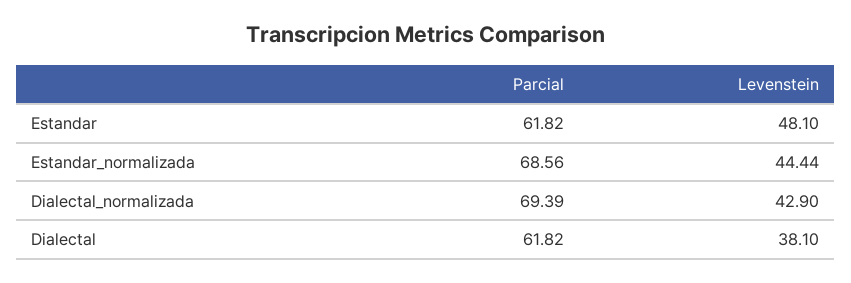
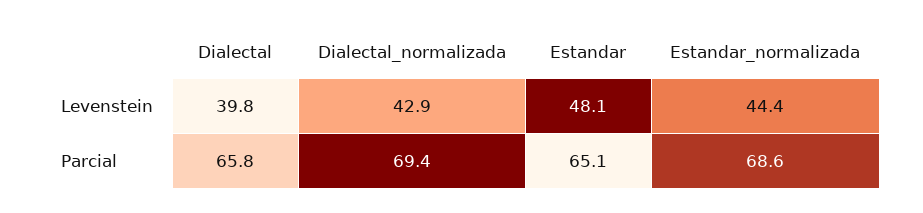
  {
    "Parcial": {
-     "Estandar": 61.82,
+     "Estandar": 65.1,
      "Estandar_normalizada": 68.56,
      "Dialectal_normalizada": 69.39,
-     "Dialectal": 61.82
+     "Dialectal": 65.8
    },
    "Levenstein": {
      "Estandar": 48.1,
      "Estandar_normalizada": 44.44,
      "Dialectal_normalizada": 42.9,
-     "Dialectal": 38.1
+     "Dialectal": 39.8
    }
  }

